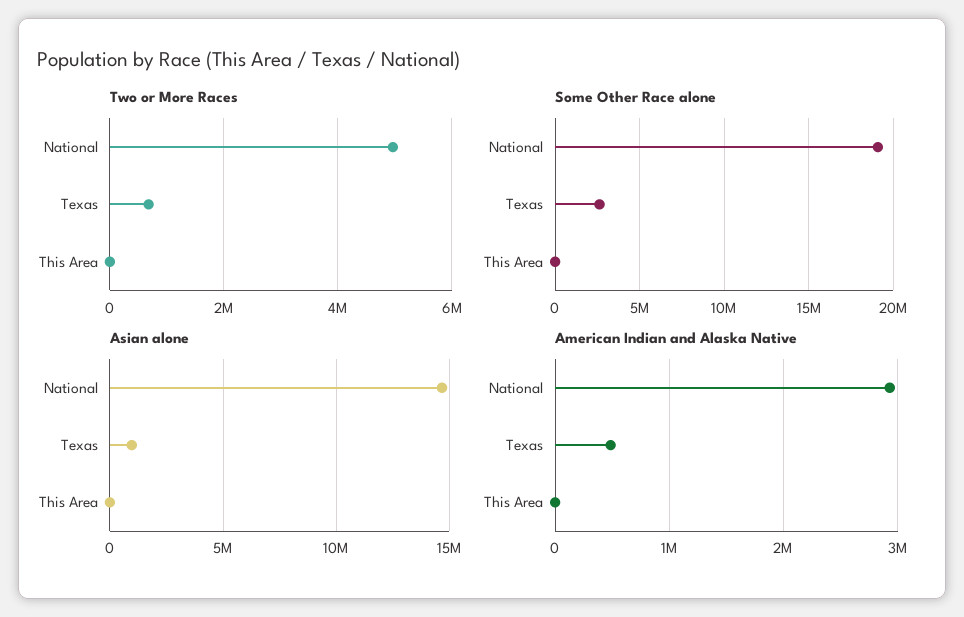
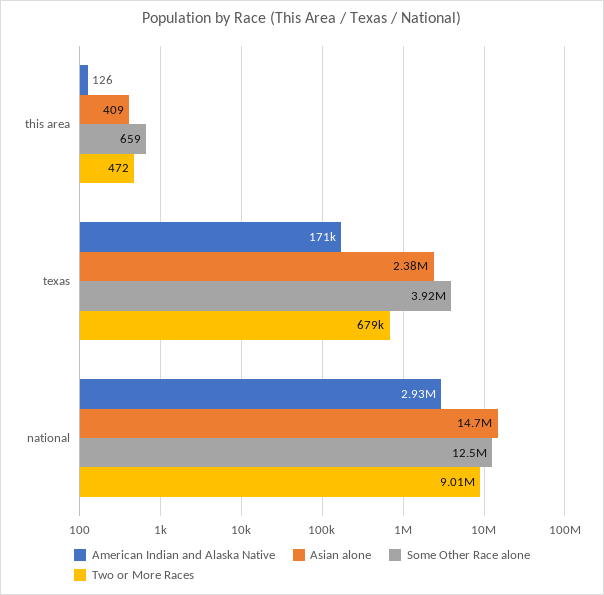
  {
    "Two or More Races": {
-     "National": 5000000,
+     "National": 9010000,
      "Texas": 679000,
      "This Area": 472
    },
    "Some Other Race alone": {
-     "National": 19000000,
+     "National": 12500000,
-     "Texas": 2500000,
+     "Texas": 3920000,
      "This Area": 659
    },
    "Asian alone": {
      "National": 14700000,
-     "Texas": 1000000,
+     "Texas": 2380000,
      "This Area": 409
    },
    "American Indian and Alaska Native": {
      "National": 2930000,
-     "Texas": 500000,
+     "Texas": 171000,
      "This Area": 126
    }
  }

